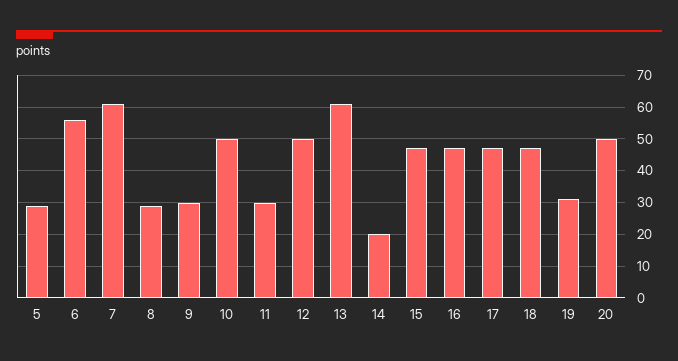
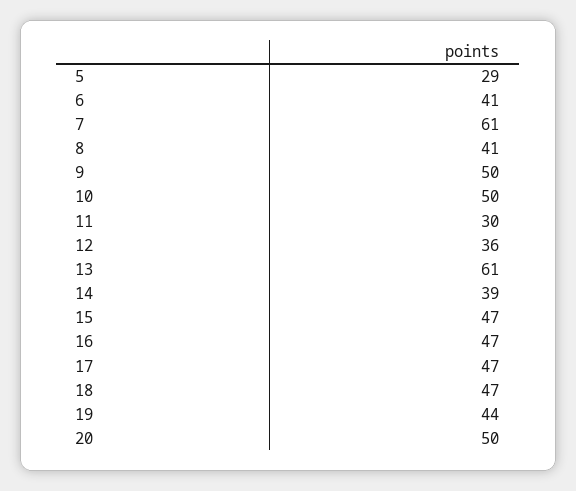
  {
    "5": 29,
-   "6": 55,
+   "6": 41,
    "7": 61,
-   "8": 30,
+   "8": 41,
-   "9": 30,
+   "9": 50,
    "10": 50,
    "11": 30,
-   "12": 50,
+   "12": 36,
    "13": 61,
-   "14": 20,
+   "14": 39,
    "15": 47,
    "16": 47,
    "17": 47,
    "18": 47,
-   "19": 30,
+   "19": 44,
    "20": 50
  }

